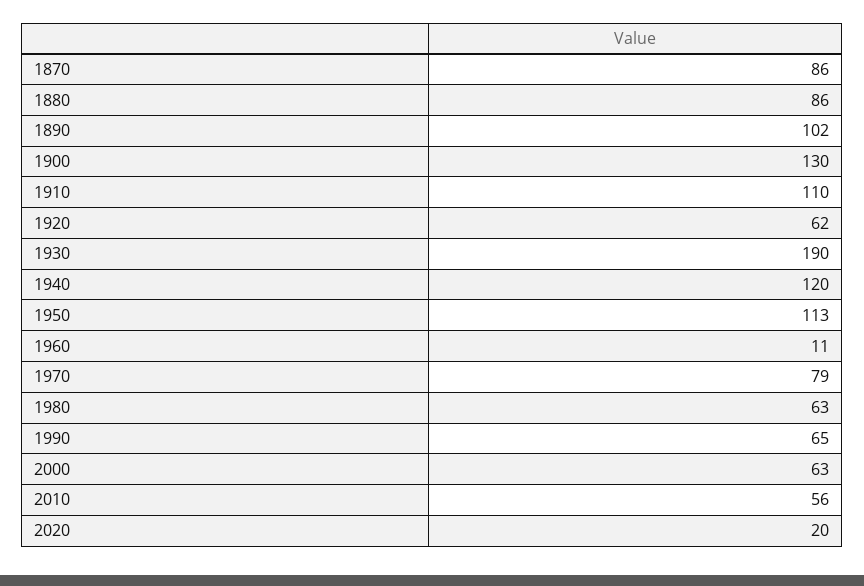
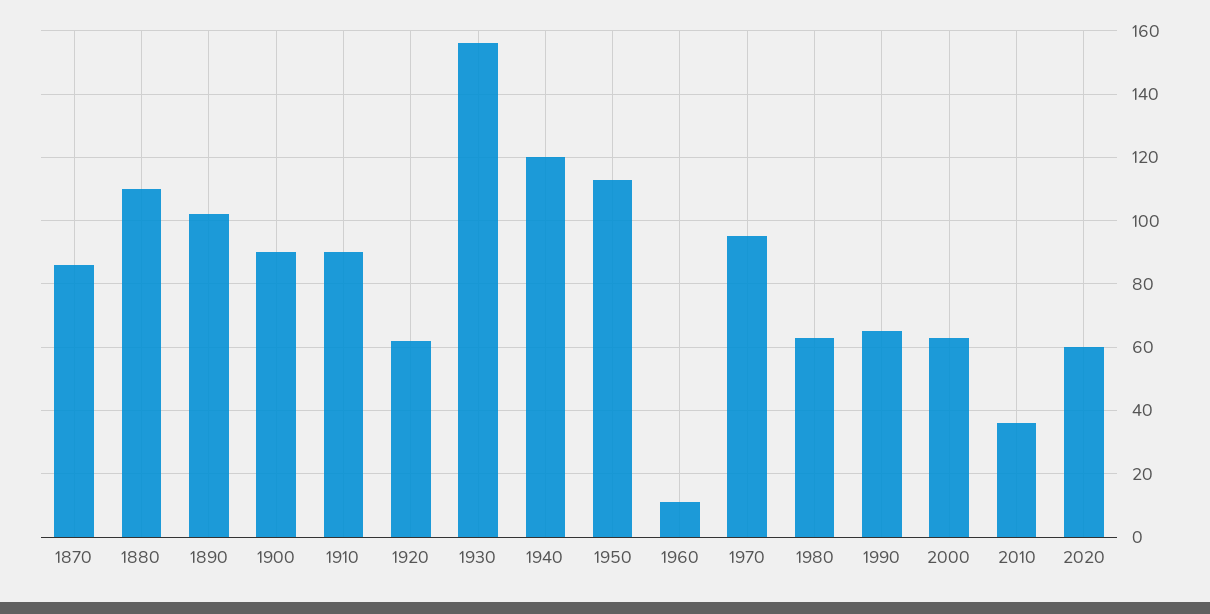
  {
    "1870": 86,
-   "1880": 86,
+   "1880": 110,
    "1890": 102,
-   "1900": 130,
+   "1900": 90,
-   "1910": 110,
+   "1910": 90,
    "1920": 62,
-   "1930": 190,
+   "1930": 155,
    "1940": 120,
    "1950": 113,
    "1960": 11,
-   "1970": 79,
+   "1970": 95,
    "1980": 63,
    "1990": 65,
    "2000": 63,
-   "2010": 56,
+   "2010": 35,
-   "2020": 20
+   "2020": 60
  }

